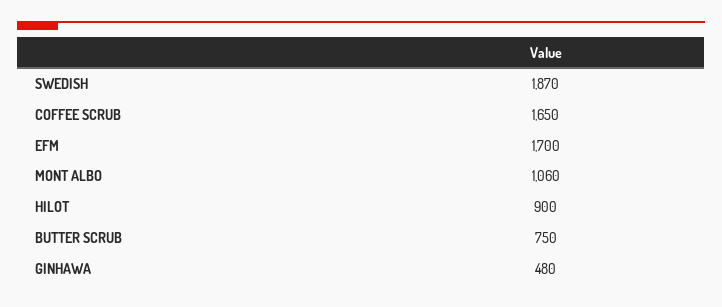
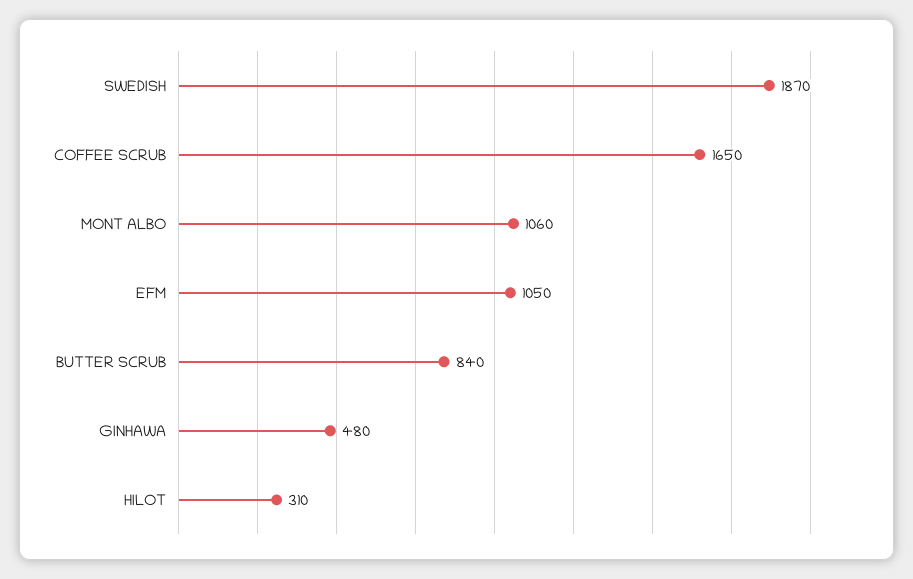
  {
    "SWEDISH": 1870,
    "COFFEE SCRUB": 1650,
-   "EFM": 1700,
+   "EFM": 1050,
    "MONT ALBO": 1060,
-   "HILOT": 900,
+   "HILOT": 310,
-   "BUTTER SCRUB": 750,
+   "BUTTER SCRUB": 840,
    "GINHAWA": 480
  }

